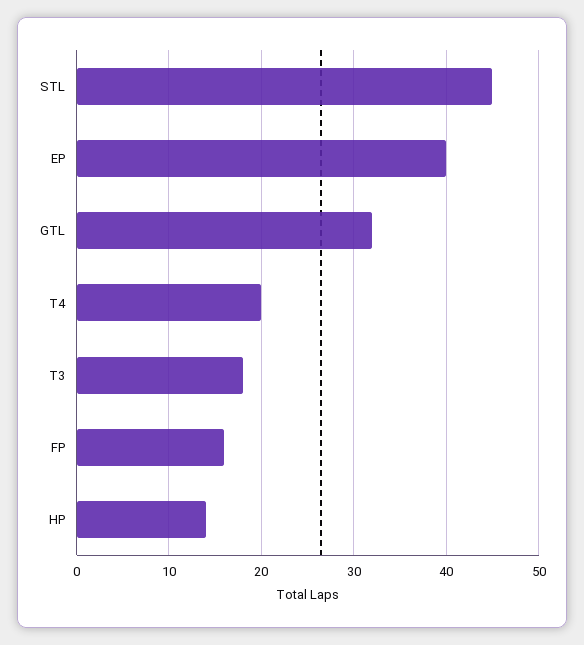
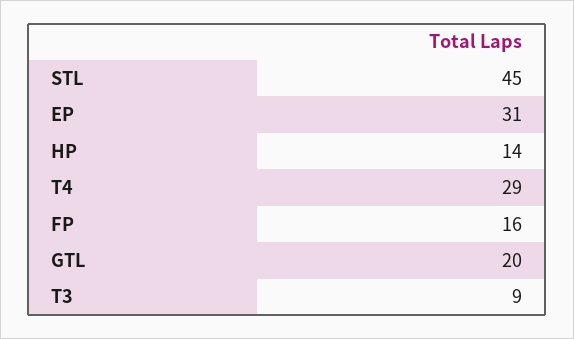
  {
    "STL": 45,
-   "EP": 40,
+   "EP": 31,
-   "GTL": 32,
+   "GTL": 20,
-   "T4": 20,
+   "T4": 29,
-   "T3": 18,
+   "T3": 9,
    "FP": 16,
    "HP": 14
  }

